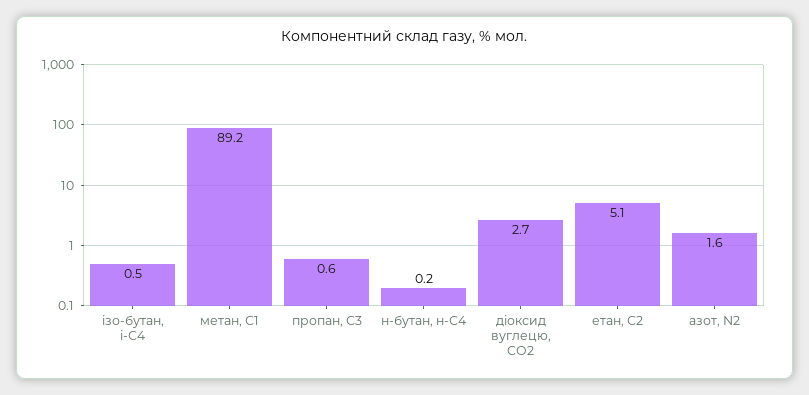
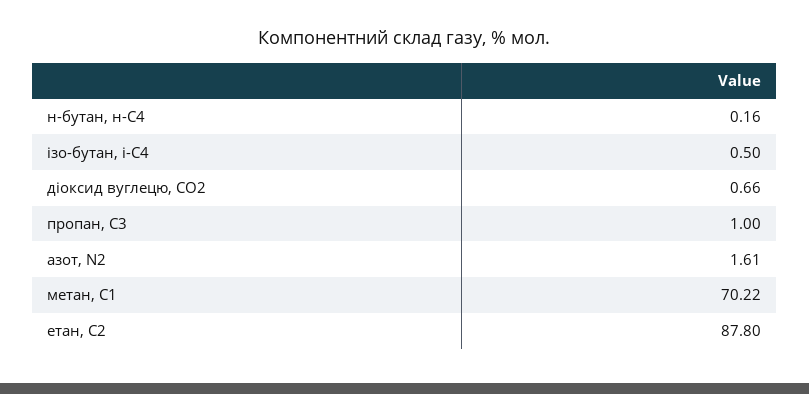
  {
    "ізо-бутан, і-С4": 0.5,
-   "метан, С1": 89.2,
+   "метан, С1": 70.22,
-   "пропан, С3": 0.6,
+   "пропан, С3": 1,
    "н-бутан, н-С4": 0.16,
-   "діоксид вуглецю, CО2": 2.7,
+   "діоксид вуглецю, CО2": 0.66,
-   "етан, С2": 5.1,
+   "етан, С2": 87.8,
    "азот, N2": 1.61
  }

